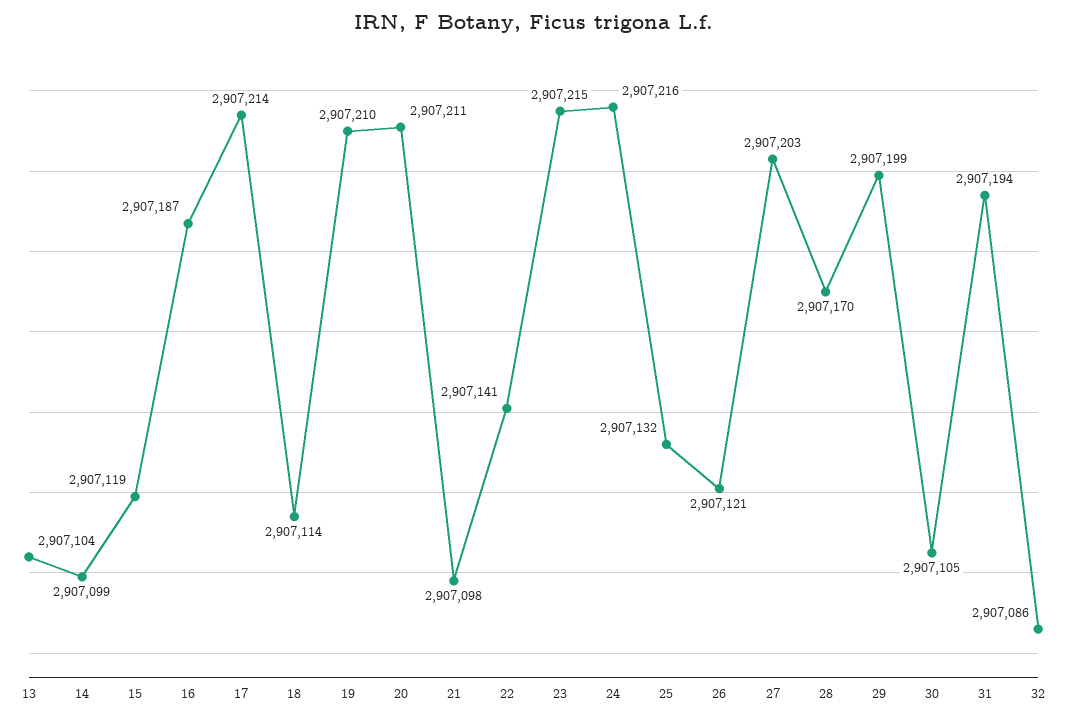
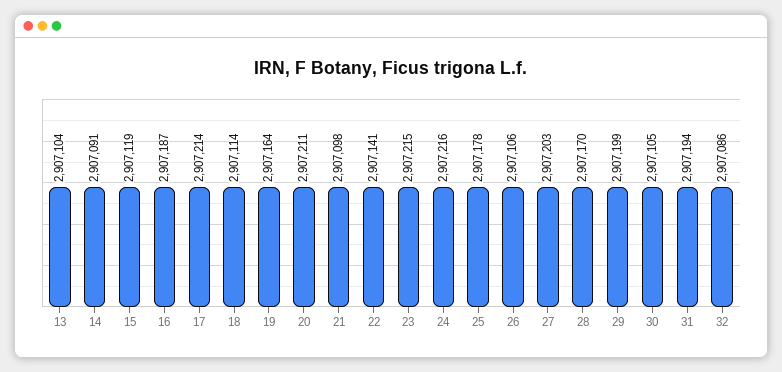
  {
    "13": 2907104,
-   "14": 2907099,
+   "14": 2907091,
    "15": 2907119,
    "16": 2907187,
    "17": 2907214,
    "18": 2907114,
-   "19": 2907210,
+   "19": 2907164,
    "20": 2907211,
    "21": 2907098,
    "22": 2907141,
    "23": 2907215,
    "24": 2907216,
-   "25": 2907132,
+   "25": 2907178,
-   "26": 2907121,
+   "26": 2907106,
    "27": 2907203,
    "28": 2907170,
    "29": 2907199,
    "30": 2907105,
    "31": 2907194,
    "32": 2907086
  }

